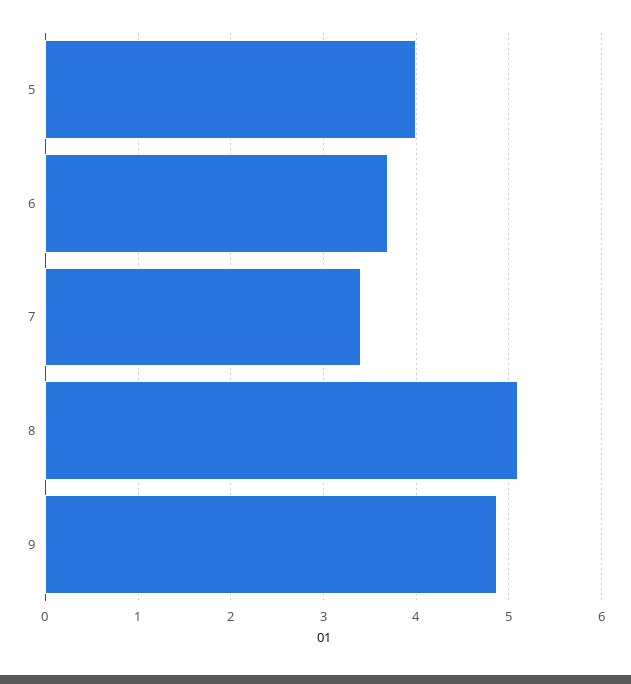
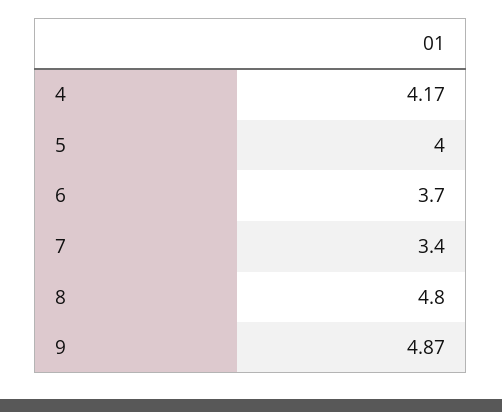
  {
    "5": 4,
    "6": 3.7,
    "7": 3.4,
-   "8": 5.1,
+   "8": 4.8,
-   "9": 4.87
+   "9": 4.87,
+   "4": 4.17
  }

